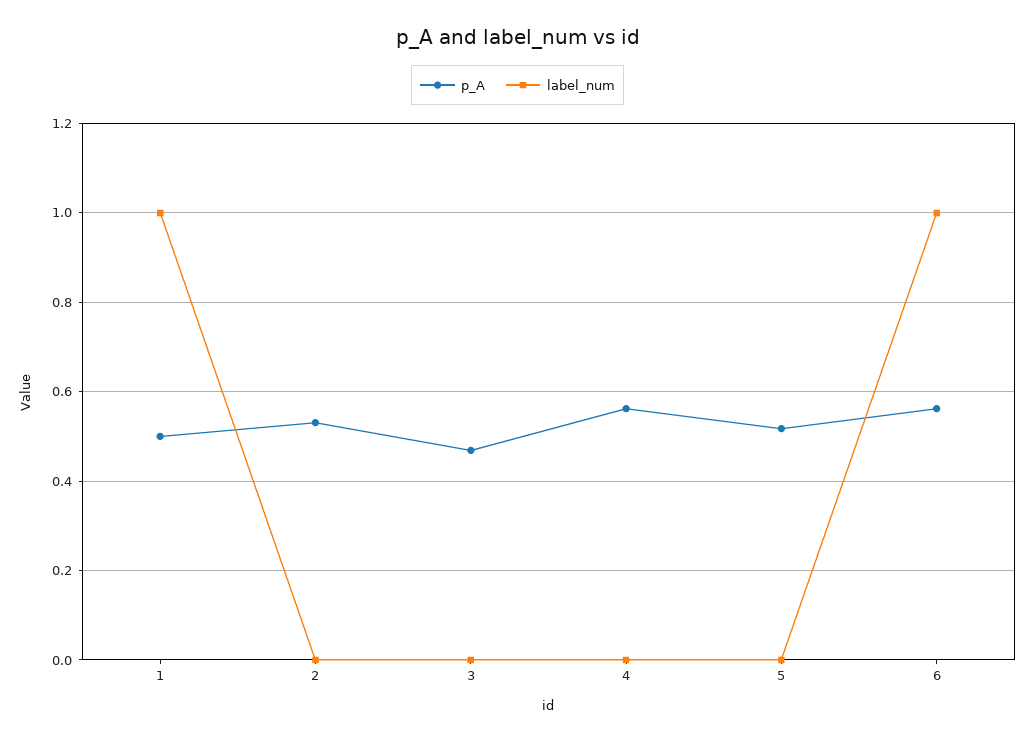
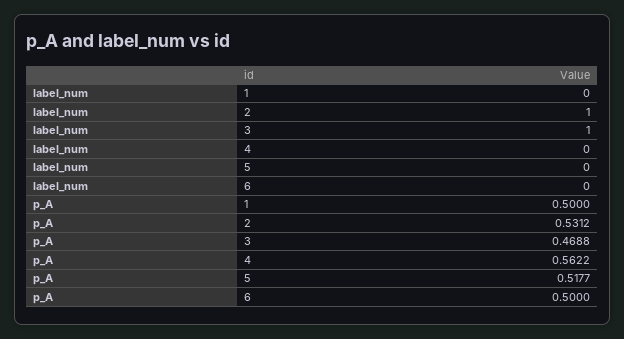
  {
    "p_A": {
      "1": 0.5,
      "2": 0.5312,
      "3": 0.4688,
      "4": 0.5622,
      "5": 0.5177,
-     "6": 0.56
+     "6": 0.5
    },
    "label_num": {
-     "1": 1,
+     "1": 0,
-     "2": 0,
+     "2": 1,
-     "3": 0,
+     "3": 1,
      "4": 0,
      "5": 0,
-     "6": 1
+     "6": 0
    }
  }

